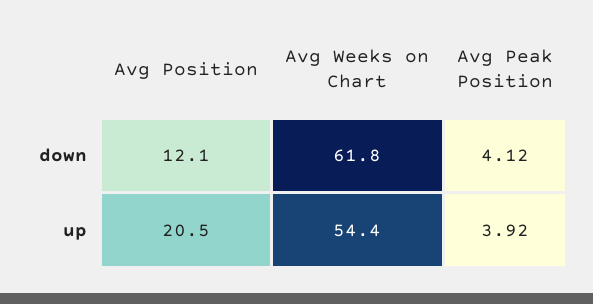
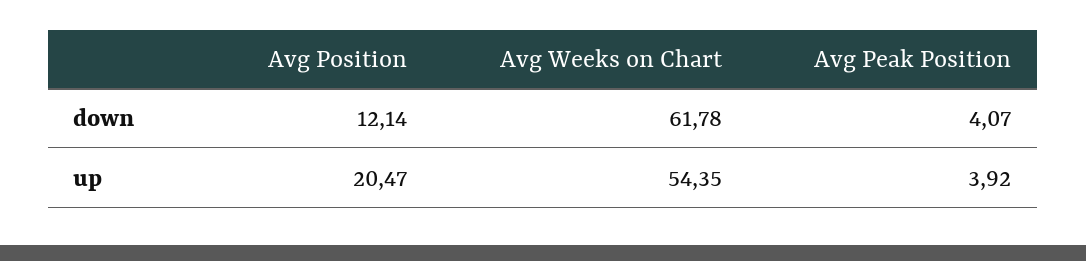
  {
    "Avg Position": {
      "down": 12.14,
      "up": 20.47
    },
    "Avg Weeks on Chart": {
      "down": 61.78,
      "up": 54.35
    },
    "Avg Peak Position": {
-     "down": 4.12,
+     "down": 4.07,
      "up": 3.92
    }
  }

